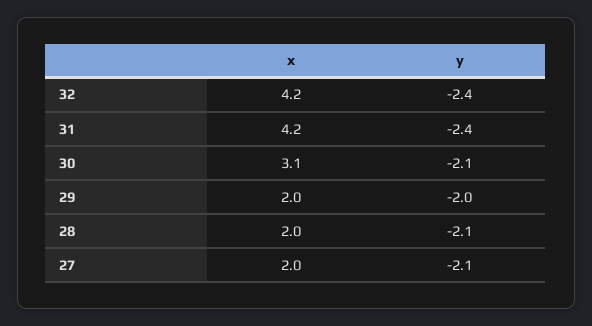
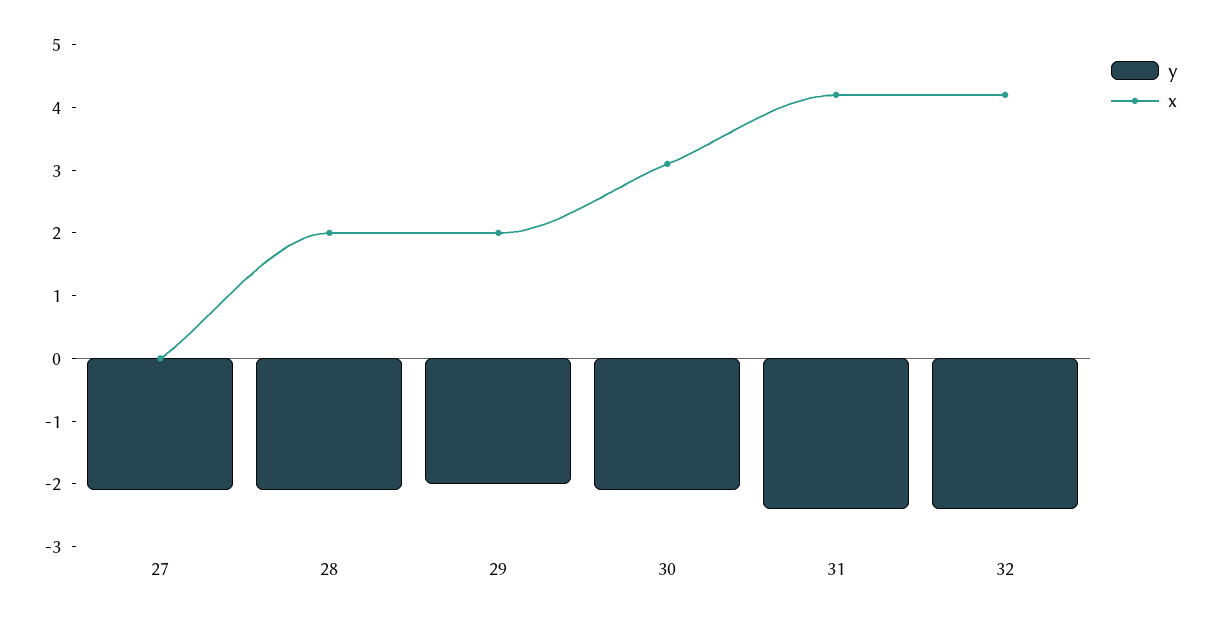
  {
    "x": {
      "32": 4.2,
      "31": 4.2,
      "30": 3.1,
      "29": 2,
      "28": 2,
-     "27": 2
+     "27": 0
    },
    "y": {
      "32": -2.4,
      "31": -2.4,
      "30": -2.1,
      "29": -2,
      "28": -2.1,
      "27": -2.1
    }
  }

